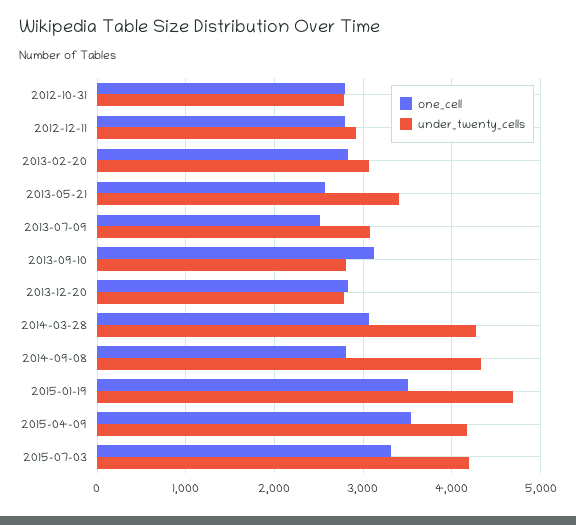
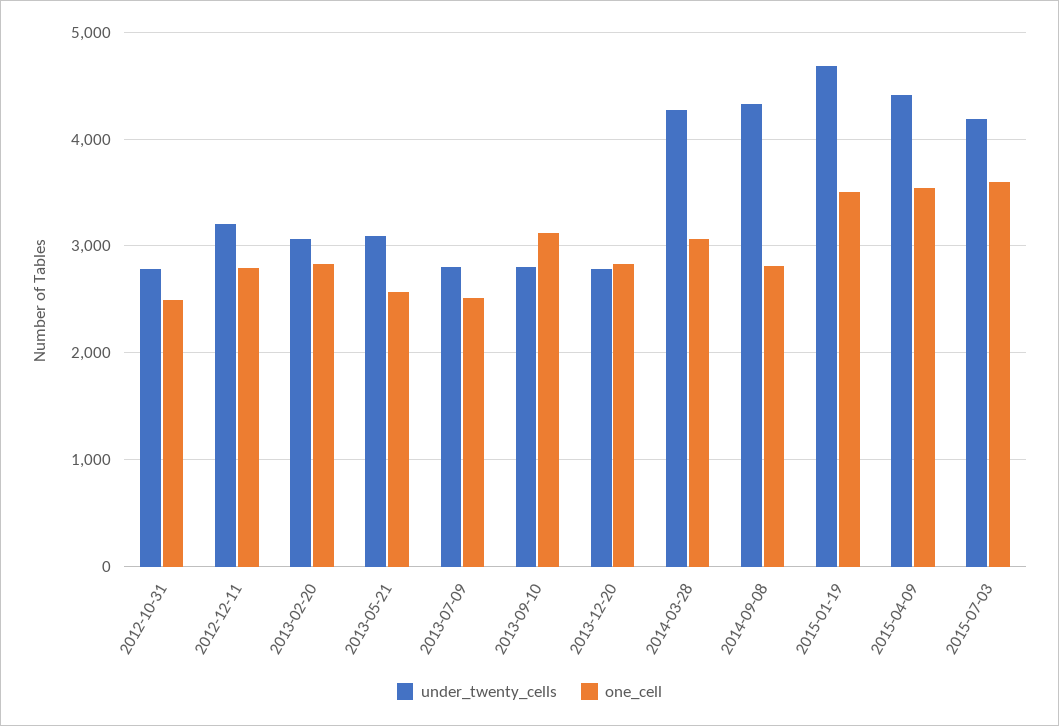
  {
    "one_cell": {
-     "2012-10-31": 2800,
+     "2012-10-31": 2500,
      "2012-12-11": 2800,
      "2013-02-20": 2800,
      "2013-05-21": 2600,
      "2013-07-09": 2500,
      "2013-09-10": 3100,
      "2013-12-20": 2800,
      "2014-03-28": 3100,
      "2014-09-08": 2800,
      "2015-01-19": 3500,
      "2015-04-09": 3500,
-     "2015-07-03": 3300
+     "2015-07-03": 3600
    },
    "under_twenty_cells": {
      "2012-10-31": 2800,
-     "2012-12-11": 2900,
+     "2012-12-11": 3200,
      "2013-02-20": 3100,
-     "2013-05-21": 3400,
+     "2013-05-21": 3100,
-     "2013-07-09": 3100,
+     "2013-07-09": 2800,
      "2013-09-10": 2800,
      "2013-12-20": 2800,
      "2014-03-28": 4300,
      "2014-09-08": 4300,
      "2015-01-19": 4700,
-     "2015-04-09": 4200,
+     "2015-04-09": 4400,
      "2015-07-03": 4200
    }
  }

